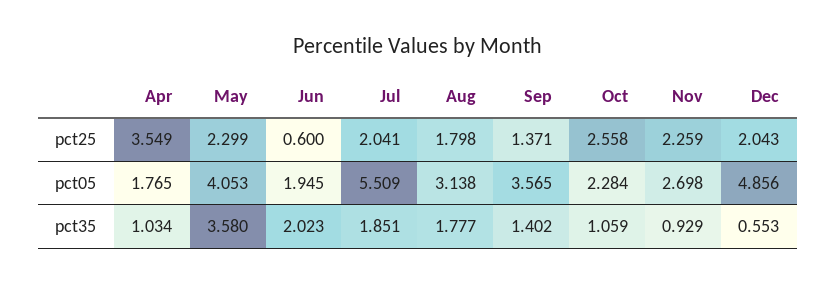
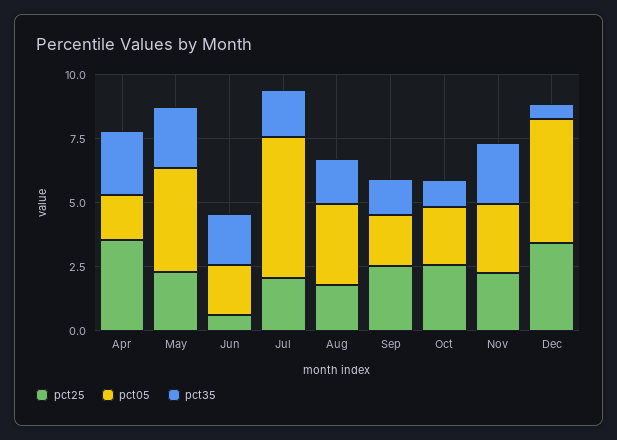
  {
    "pct25": {
      "Apr": 3.549,
      "May": 2.299,
      "Jun": 0.6,
      "Jul": 2.041,
      "Aug": 1.798,
-     "Sep": 1.371,
+     "Sep": 2.5,
      "Oct": 2.558,
      "Nov": 2.259,
-     "Dec": 2.043
+     "Dec": 3.5
    },
    "pct05": {
      "Apr": 1.765,
      "May": 4.053,
      "Jun": 1.945,
      "Jul": 5.509,
      "Aug": 3.138,
-     "Sep": 3.565,
+     "Sep": 2,
      "Oct": 2.284,
      "Nov": 2.698,
      "Dec": 4.856
    },
    "pct35": {
-     "Apr": 1.034,
+     "Apr": 2.5,
-     "May": 3.58,
+     "May": 2.5,
      "Jun": 2.023,
      "Jul": 1.851,
      "Aug": 1.777,
      "Sep": 1.402,
      "Oct": 1.059,
-     "Nov": 0.929,
+     "Nov": 2.5,
      "Dec": 0.553
    }
  }

